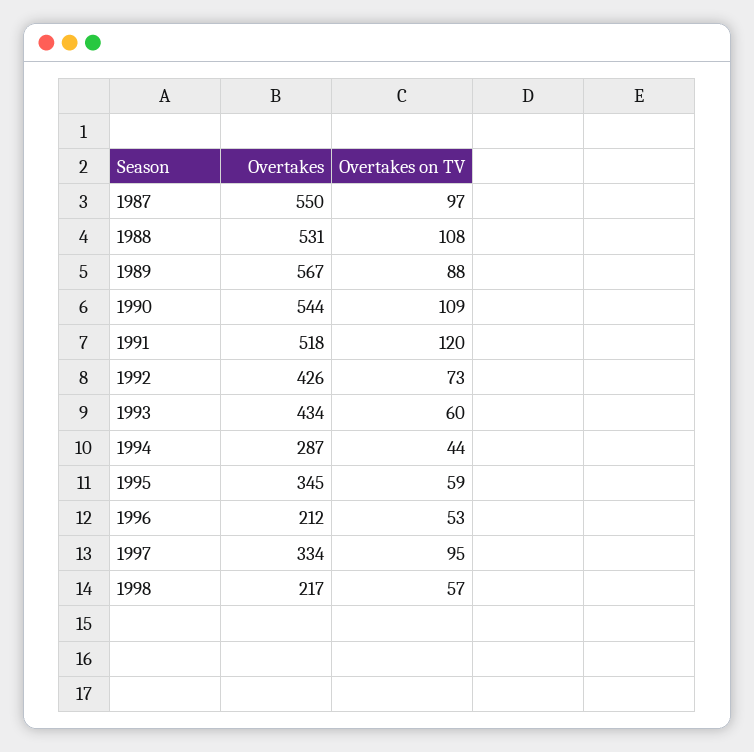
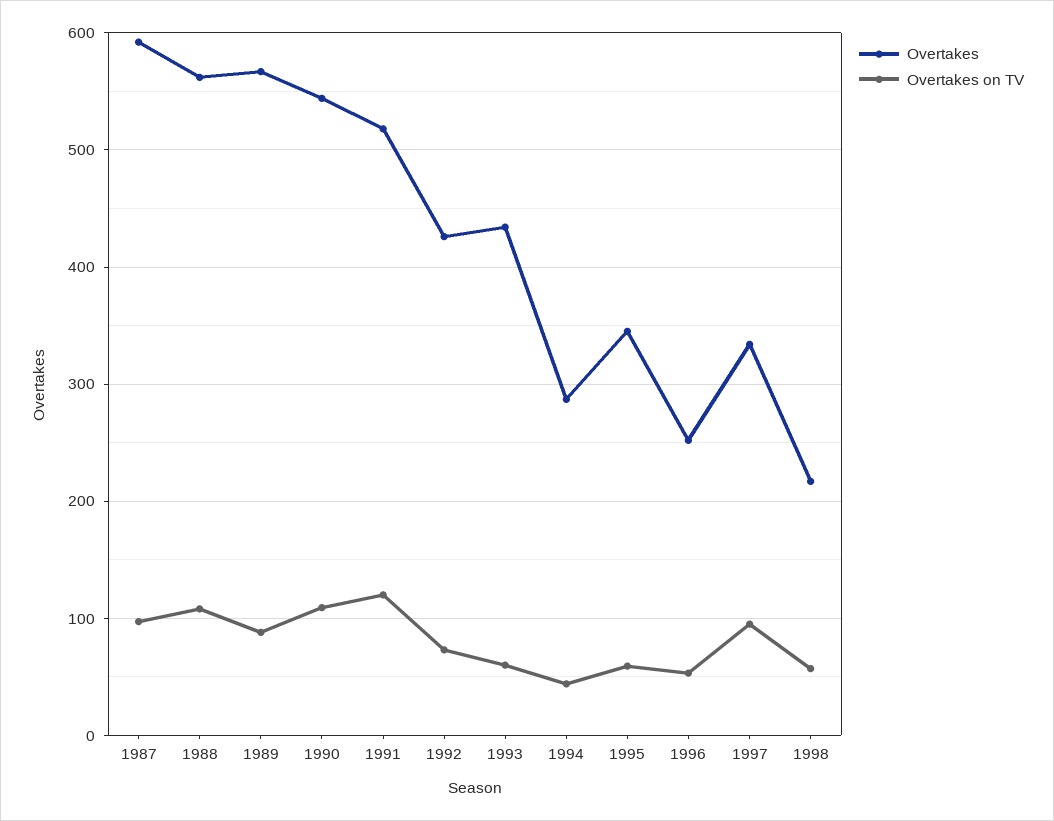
  {
    "Overtakes": {
-     "1987": 550,
+     "1987": 590,
-     "1988": 531,
+     "1988": 560,
      "1989": 567,
      "1990": 544,
      "1991": 518,
      "1992": 426,
      "1993": 434,
      "1994": 287,
      "1995": 345,
-     "1996": 212,
+     "1996": 250,
      "1997": 334,
      "1998": 217
    },
    "Overtakes on TV": {
      "1987": 97,
      "1988": 108,
      "1989": 88,
      "1990": 109,
      "1991": 120,
      "1992": 73,
      "1993": 60,
      "1994": 44,
      "1995": 59,
      "1996": 53,
      "1997": 95,
      "1998": 57
    }
  }

